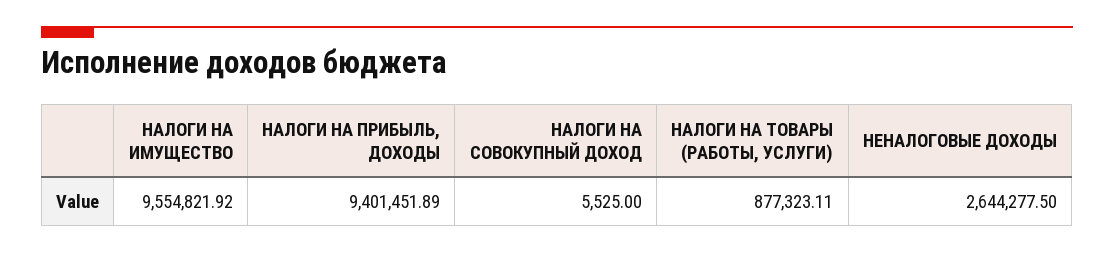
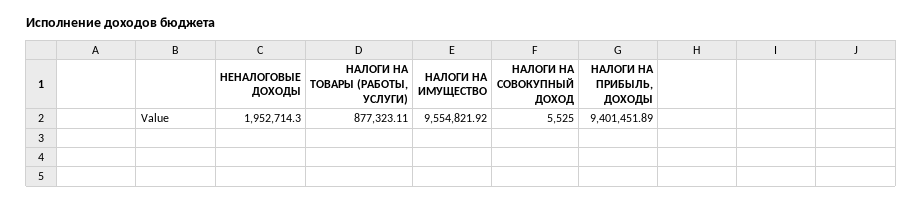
  {
    "НАЛОГИ НА ИМУЩЕСТВО": 9554821.92,
    "НАЛОГИ НА ПРИБЫЛЬ, ДОХОДЫ": 9401451.89,
    "НАЛОГИ НА СОВОКУПНЫЙ ДОХОД": 5525,
    "НАЛОГИ НА ТОВАРЫ (РАБОТЫ, УСЛУГИ)": 877323.11,
-   "НЕНАЛОГОВЫЕ ДОХОДЫ": 2644277.5
+   "НЕНАЛОГОВЫЕ ДОХОДЫ": 1952714.3
  }

